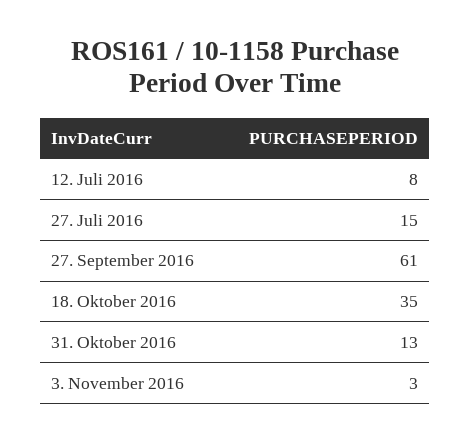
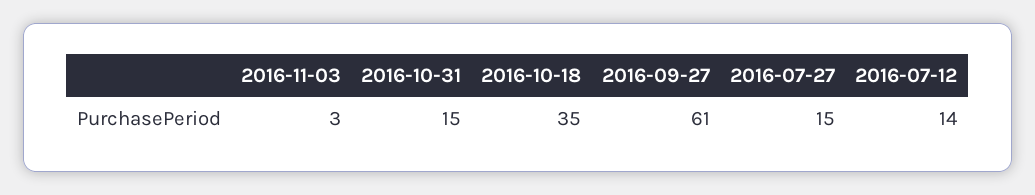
  {
-   "12. Juli 2016": 8,
+   "12. Juli 2016": 14,
    "27. Juli 2016": 15,
    "27. September 2016": 61,
    "18. Oktober 2016": 35,
-   "31. Oktober 2016": 13,
+   "31. Oktober 2016": 15,
    "3. November 2016": 3
  }

